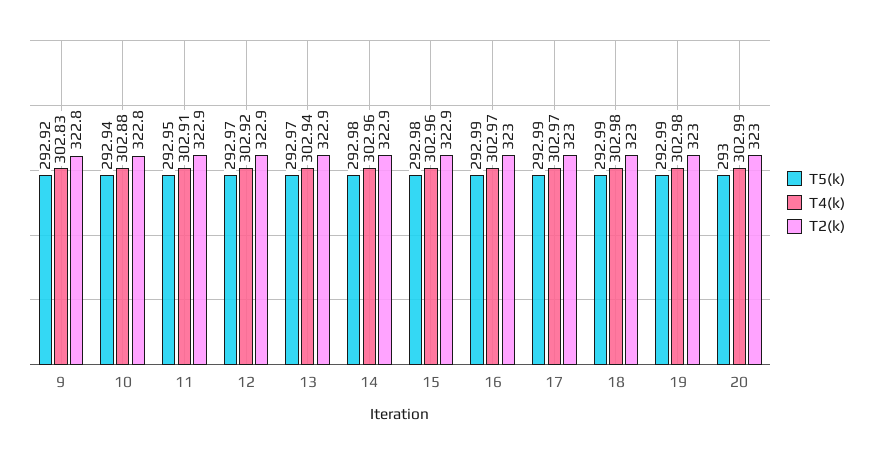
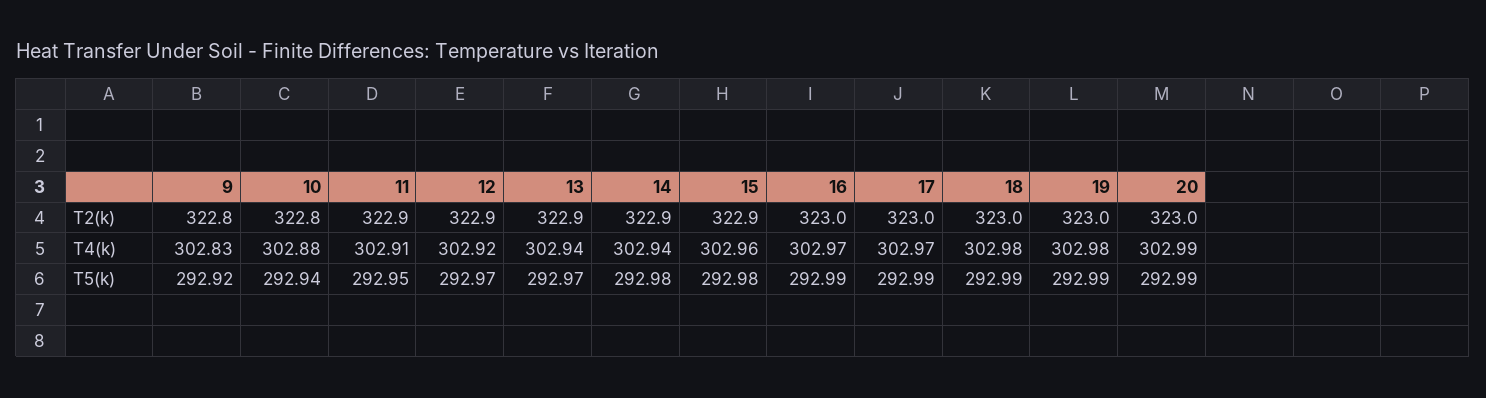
  {
    "T5(k)": {
      "9": 292.92,
      "10": 292.94,
      "11": 292.95,
      "12": 292.97,
      "13": 292.97,
      "14": 292.98,
      "15": 292.98,
      "16": 292.99,
      "17": 292.99,
      "18": 292.99,
      "19": 292.99,
-     "20": 293
+     "20": 292.99
    },
    "T4(k)": {
      "9": 302.83,
      "10": 302.88,
      "11": 302.91,
      "12": 302.92,
      "13": 302.94,
-     "14": 302.96,
+     "14": 302.94,
      "15": 302.96,
      "16": 302.97,
      "17": 302.97,
      "18": 302.98,
      "19": 302.98,
      "20": 302.99
    },
    "T2(k)": {
      "9": 322.8,
      "10": 322.8,
      "11": 322.9,
      "12": 322.9,
      "13": 322.9,
      "14": 322.9,
      "15": 322.9,
      "16": 323,
      "17": 323,
      "18": 323,
      "19": 323,
      "20": 323
    }
  }

